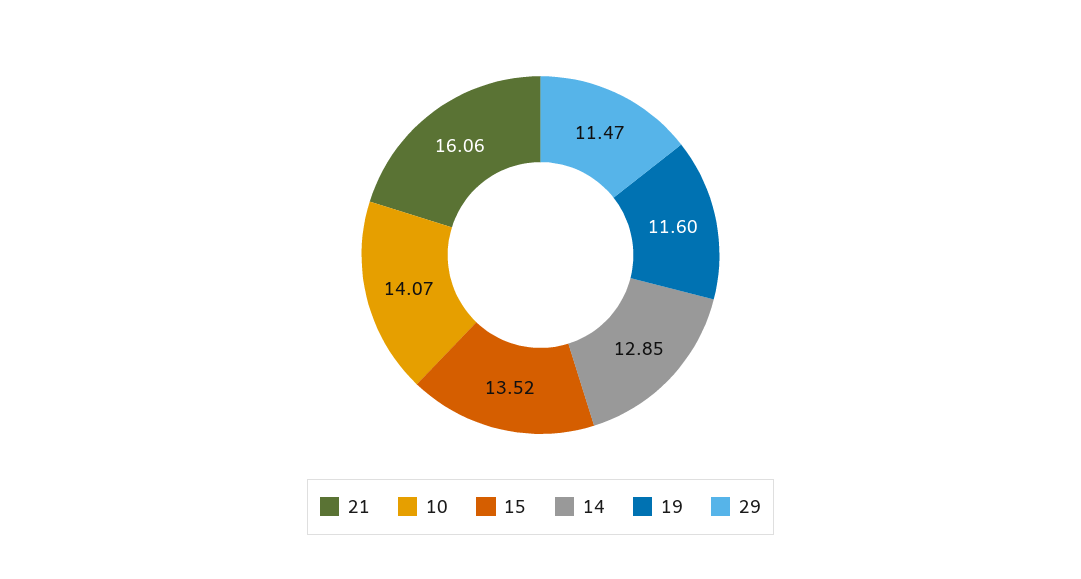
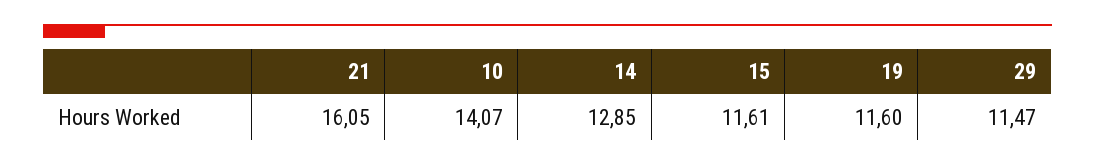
  {
-   "21": 16.06,
+   "21": 16.05,
    "10": 14.07,
-   "15": 13.52,
+   "15": 11.61,
    "14": 12.85,
    "19": 11.6,
    "29": 11.47
  }

